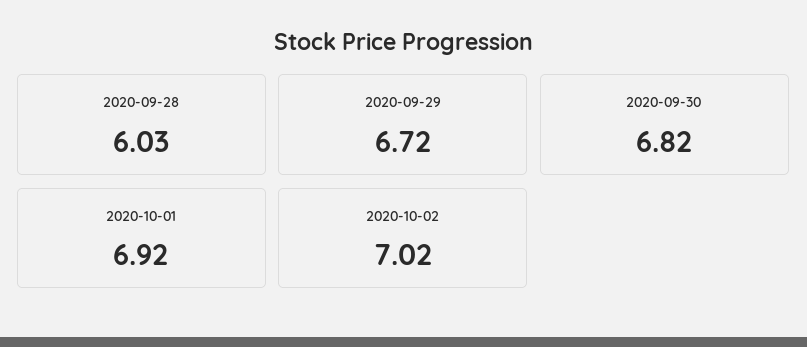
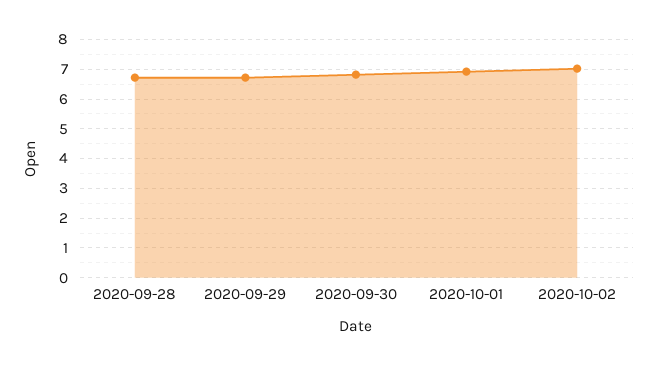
  {
-   "2020-09-28": 6.03,
+   "2020-09-28": 6.75,
    "2020-09-29": 6.72,
    "2020-09-30": 6.82,
    "2020-10-01": 6.92,
    "2020-10-02": 7.02
  }

